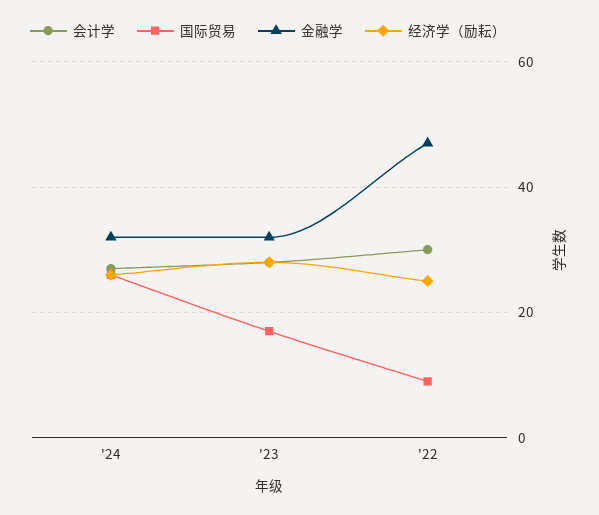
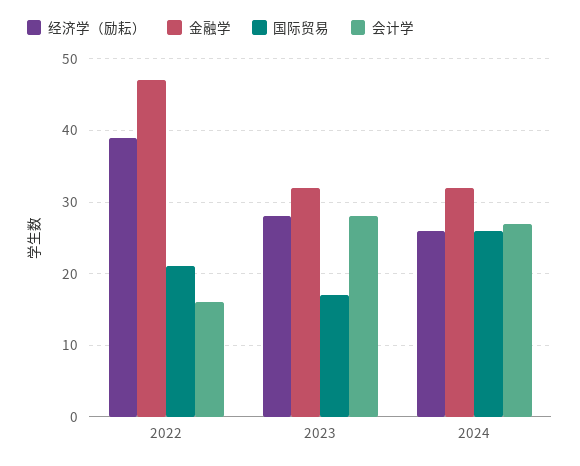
  {
    "会计学": {
      "'24": 27,
      "'23": 28,
-     "'22": 30
+     "'22": 16
    },
    "国际贸易": {
      "'24": 26,
      "'23": 17,
-     "'22": 10
+     "'22": 21
    },
    "金融学": {
      "'24": 32,
      "'23": 32,
      "'22": 47
    },
    "经济学（励耘）": {
      "'24": 26,
      "'23": 28,
-     "'22": 25
+     "'22": 39
    }
  }

